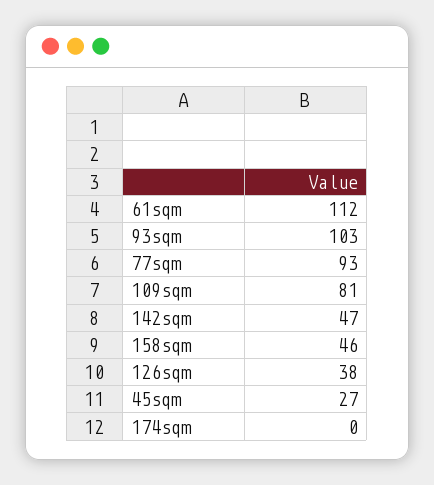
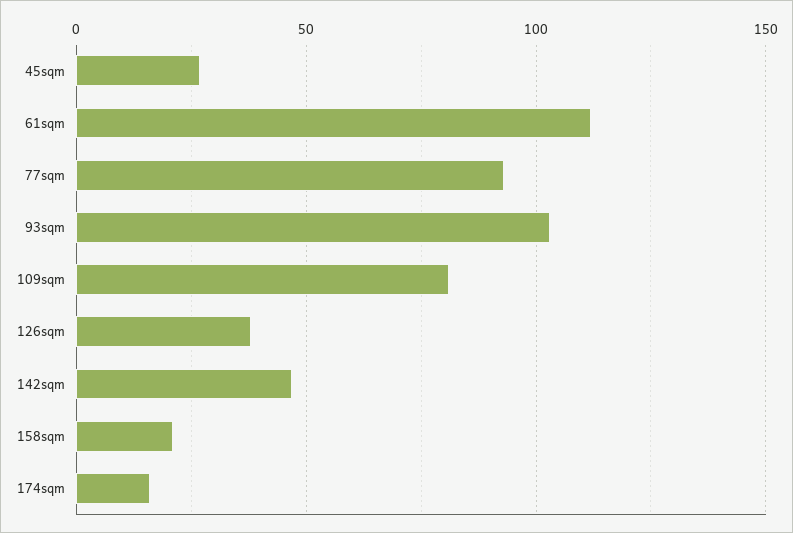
  {
    "61sqm": 112,
    "93sqm": 103,
    "77sqm": 93,
    "109sqm": 81,
    "142sqm": 47,
-   "158sqm": 46,
+   "158sqm": 20,
    "126sqm": 38,
    "45sqm": 27,
-   "174sqm": 0
+   "174sqm": 15
  }

